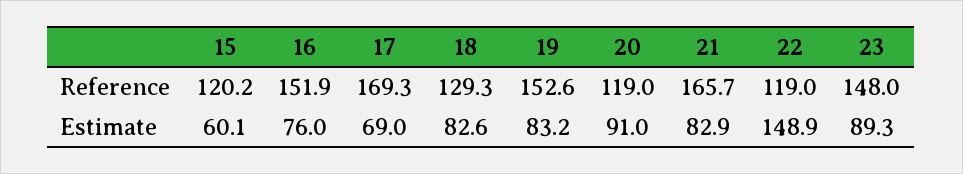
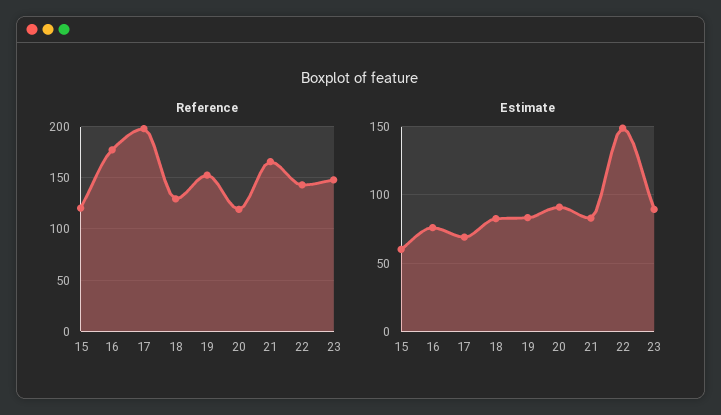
  {
    "Reference": {
      "15": 120.2,
-     "16": 151.9,
+     "16": 180,
-     "17": 169.3,
+     "17": 200,
      "18": 129.3,
      "19": 152.6,
      "20": 119,
      "21": 165.7,
-     "22": 119,
+     "22": 140,
      "23": 148
    },
    "Estimate": {
      "15": 60.1,
      "16": 76,
      "17": 69,
      "18": 82.6,
      "19": 83.2,
      "20": 91,
      "21": 82.9,
      "22": 148.9,
      "23": 89.3
    }
  }

